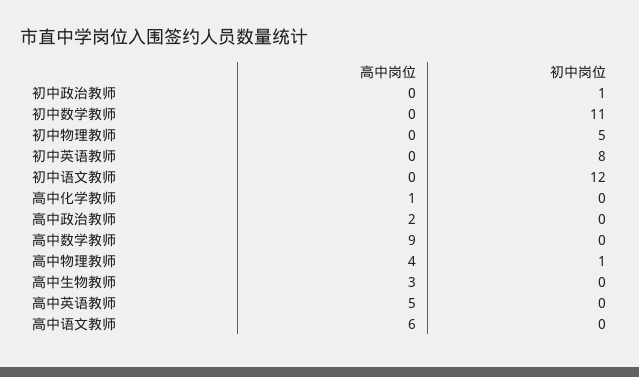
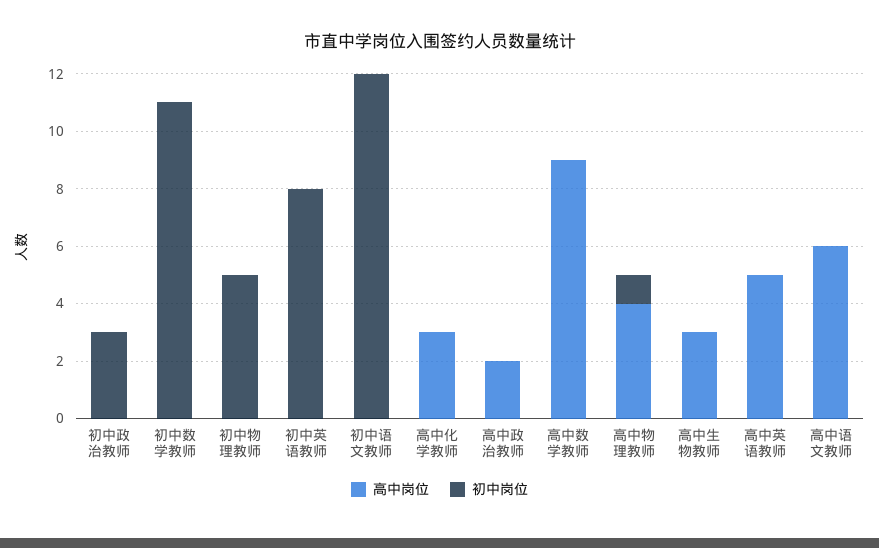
  {
    "高中岗位": {
      "初中政治教师": 0,
      "初中数学教师": 0,
      "初中物理教师": 0,
      "初中英语教师": 0,
      "初中语文教师": 0,
-     "高中化学教师": 1,
+     "高中化学教师": 3,
      "高中政治教师": 2,
      "高中数学教师": 9,
      "高中物理教师": 4,
      "高中生物教师": 3,
      "高中英语教师": 5,
      "高中语文教师": 6
    },
    "初中岗位": {
-     "初中政治教师": 1,
+     "初中政治教师": 3,
      "初中数学教师": 11,
      "初中物理教师": 5,
      "初中英语教师": 8,
      "初中语文教师": 12,
      "高中化学教师": 0,
      "高中政治教师": 0,
      "高中数学教师": 0,
      "高中物理教师": 1,
      "高中生物教师": 0,
      "高中英语教师": 0,
      "高中语文教师": 0
    }
  }

